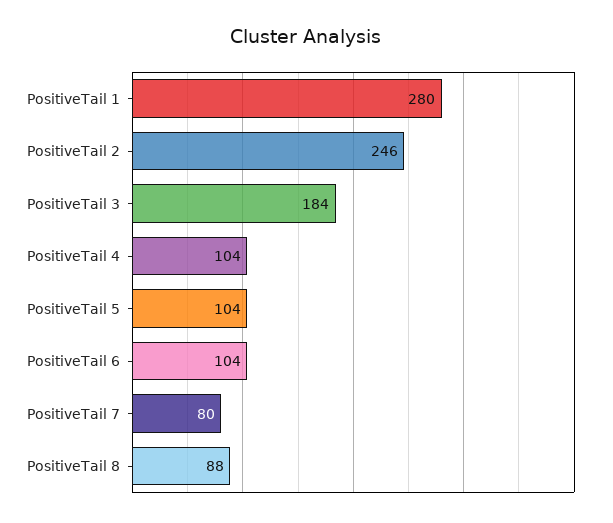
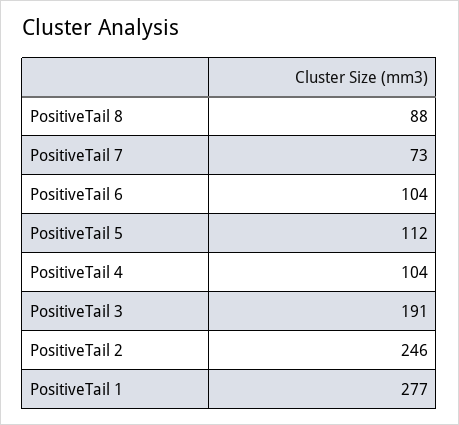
  {
-   "PositiveTail 1": 280,
+   "PositiveTail 1": 277,
    "PositiveTail 2": 246,
-   "PositiveTail 3": 184,
+   "PositiveTail 3": 191,
    "PositiveTail 4": 104,
-   "PositiveTail 5": 104,
+   "PositiveTail 5": 112,
    "PositiveTail 6": 104,
-   "PositiveTail 7": 80,
+   "PositiveTail 7": 73,
    "PositiveTail 8": 88
  }

